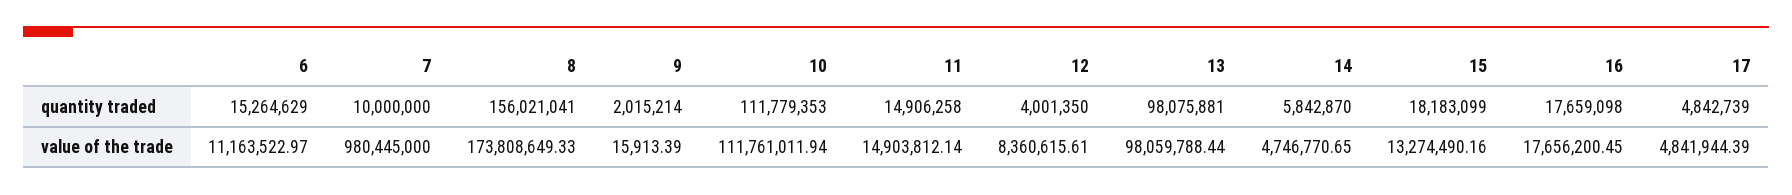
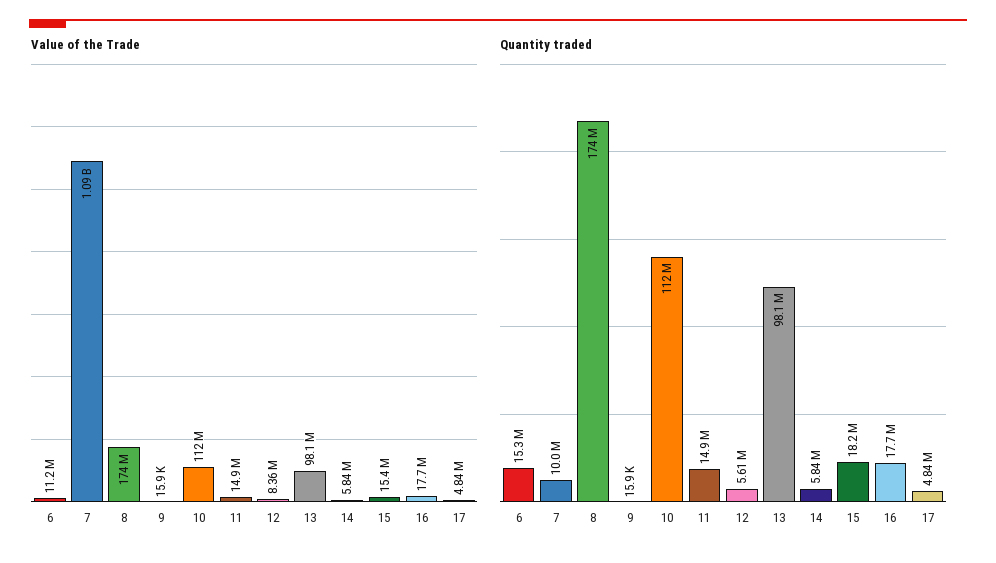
  {
    "quantity traded": {
      "6": 15264629,
      "7": 10000000,
-     "8": 156021041,
+     "8": 174000000,
-     "9": 2015214,
+     "9": 15900,
      "10": 111779353,
      "11": 14906258,
-     "12": 4001350,
+     "12": 5610000,
      "13": 98075881,
      "14": 5842870,
      "15": 18183099,
      "16": 17659098,
      "17": 4842739
    },
    "value of the trade": {
      "6": 11163522.97,
-     "7": 980445000,
+     "7": 1090000000,
      "8": 173808649.33,
      "9": 15913.39,
      "10": 111761011.94,
      "11": 14903812.14,
      "12": 8360615.61,
      "13": 98059788.44,
-     "14": 4746770.65,
+     "14": 5840000,
-     "15": 13274490.16,
+     "15": 15400000,
      "16": 17656200.45,
      "17": 4841944.39
    }
  }

